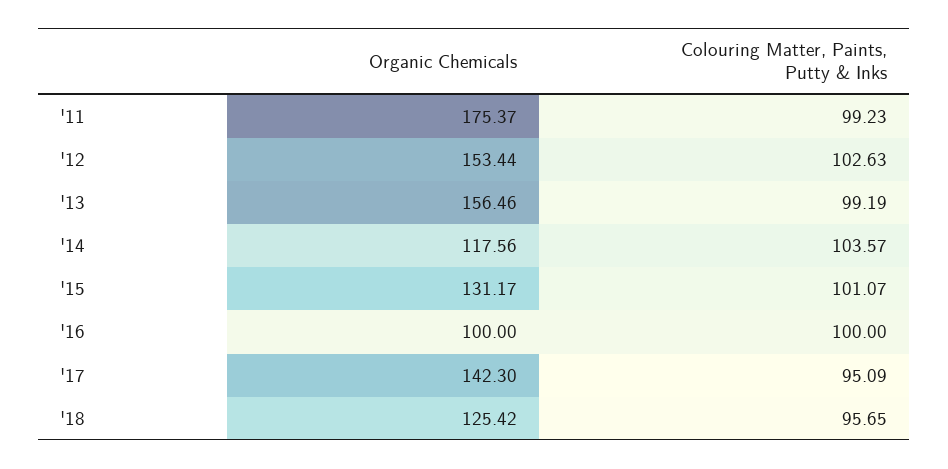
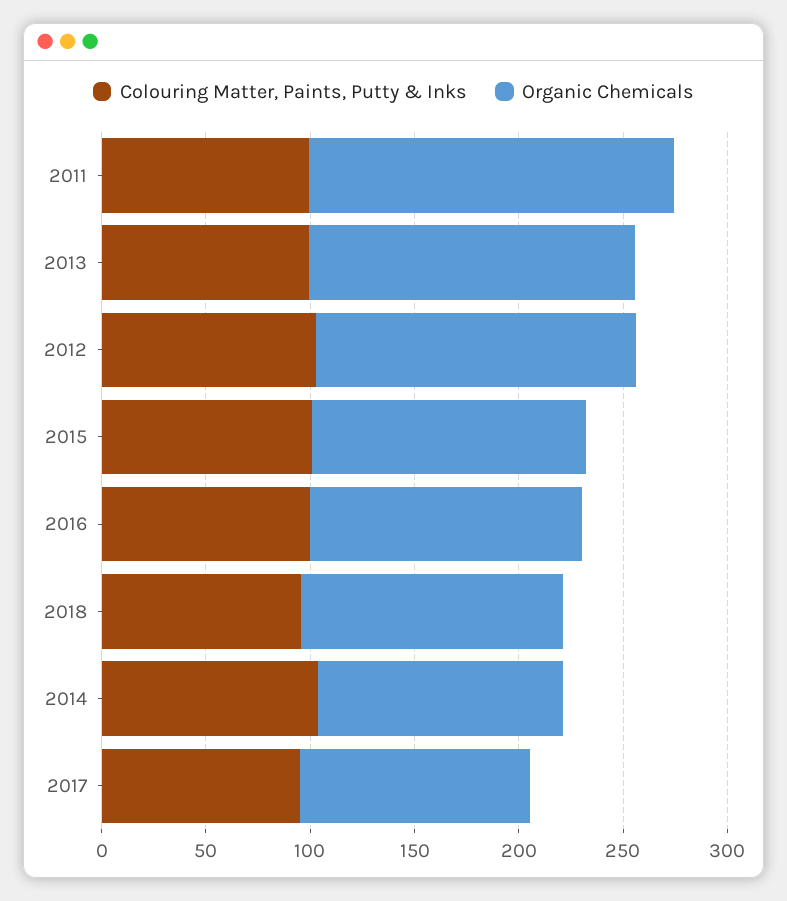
  {
    "Organic Chemicals": {
      "'11": 175.37,
      "'12": 153.44,
      "'13": 156.46,
      "'14": 117.56,
      "'15": 131.17,
-     "'16": 100,
+     "'16": 130,
-     "'17": 142.3,
+     "'17": 110,
      "'18": 125.42
    },
    "Colouring Matter, Paints, Putty & Inks": {
      "'11": 99.23,
      "'12": 102.63,
      "'13": 99.19,
      "'14": 103.57,
      "'15": 101.07,
      "'16": 100,
      "'17": 95.09,
      "'18": 95.65
    }
  }

